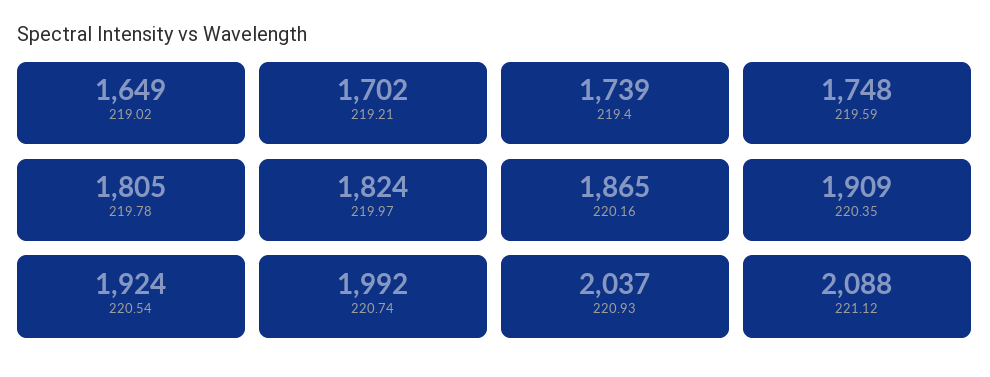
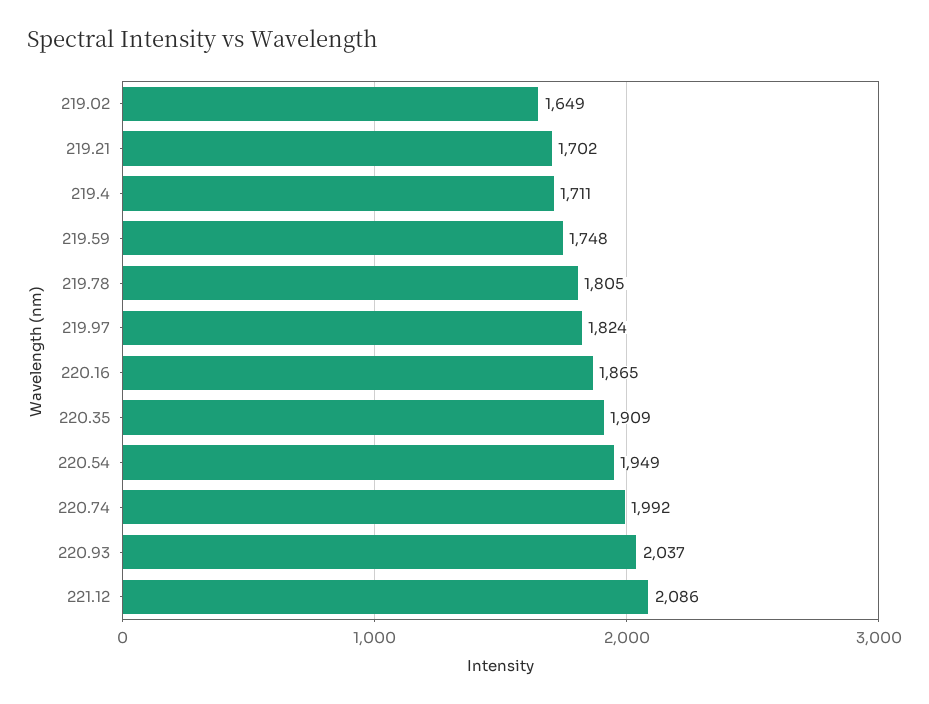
  {
    "219.02": 1649,
    "219.21": 1702,
-   "219.4": 1739,
+   "219.4": 1711,
    "219.59": 1748,
    "219.78": 1805,
    "219.97": 1824,
    "220.16": 1865,
    "220.35": 1909,
-   "220.54": 1924,
+   "220.54": 1949,
    "220.74": 1992,
    "220.93": 2037,
-   "221.12": 2088
+   "221.12": 2086
  }

